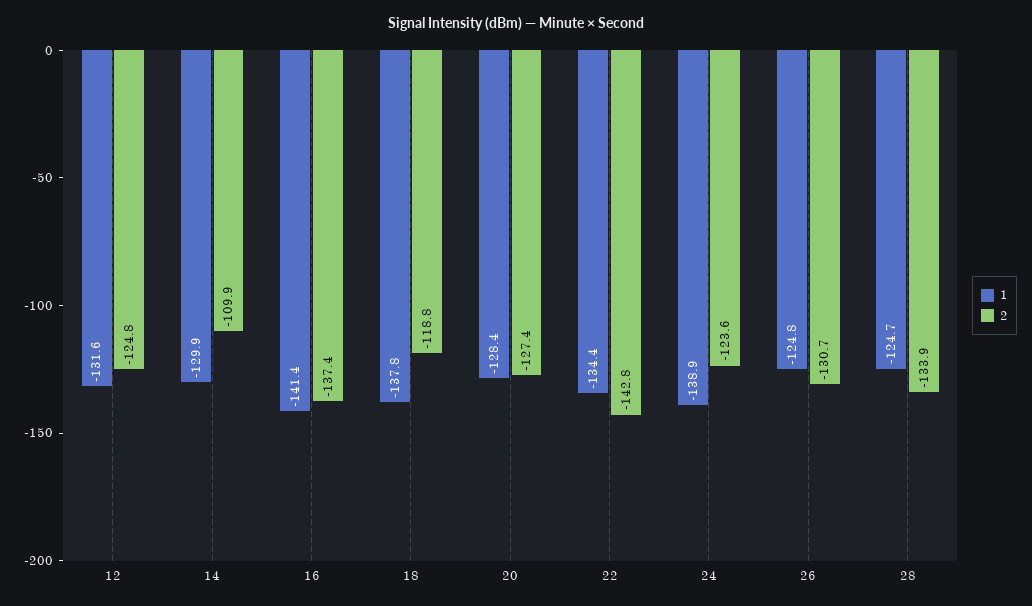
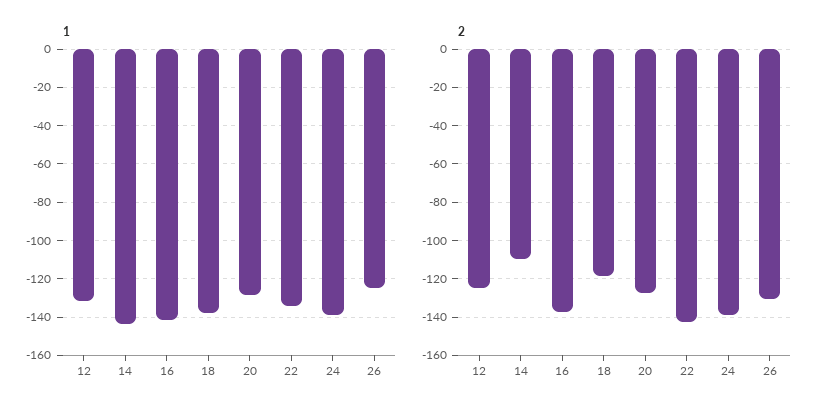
  {
    "1": {
      "12": -131.6,
-     "14": -129.9,
+     "14": -145,
      "16": -141.4,
      "18": -137.8,
      "20": -128.4,
      "22": -134.4,
      "24": -138.9,
-     "26": -124.8,
+     "26": -124.8
-     "28": -124.7
    },
    "2": {
      "12": -124.8,
      "14": -109.9,
      "16": -137.4,
      "18": -118.8,
      "20": -127.4,
      "22": -142.8,
-     "24": -123.6,
+     "24": -140,
-     "26": -130.7,
+     "26": -130.7
-     "28": -133.9
    }
  }

